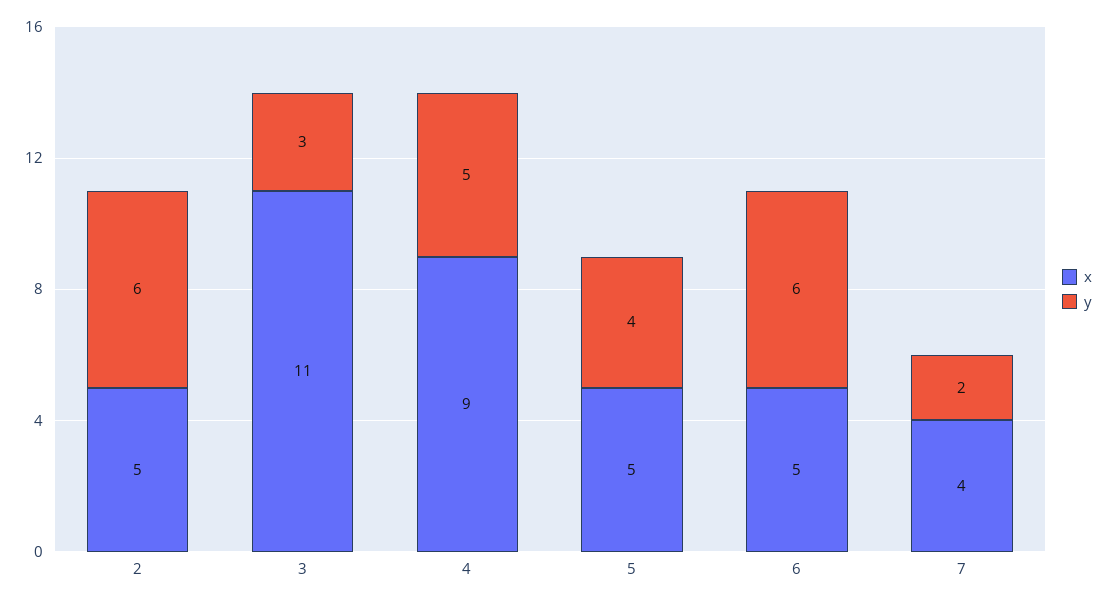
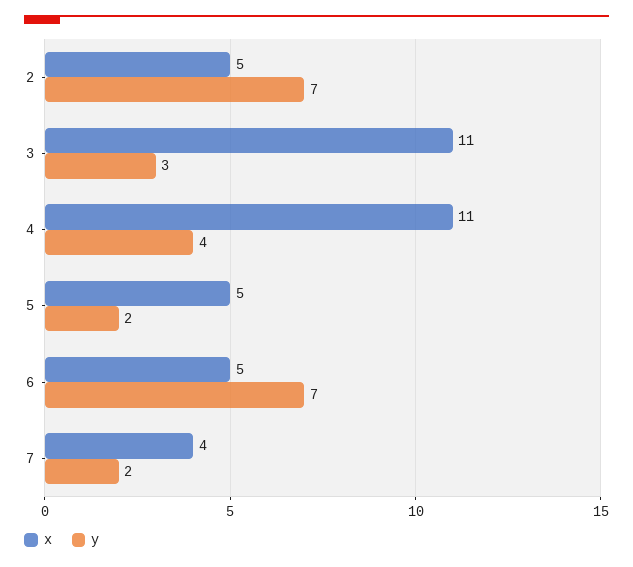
  {
    "x": {
      "2": 5,
      "3": 11,
-     "4": 9,
+     "4": 11,
      "5": 5,
      "6": 5,
      "7": 4
    },
    "y": {
-     "2": 6,
+     "2": 7,
      "3": 3,
-     "4": 5,
+     "4": 4,
-     "5": 4,
+     "5": 2,
-     "6": 6,
+     "6": 7,
      "7": 2
    }
  }

